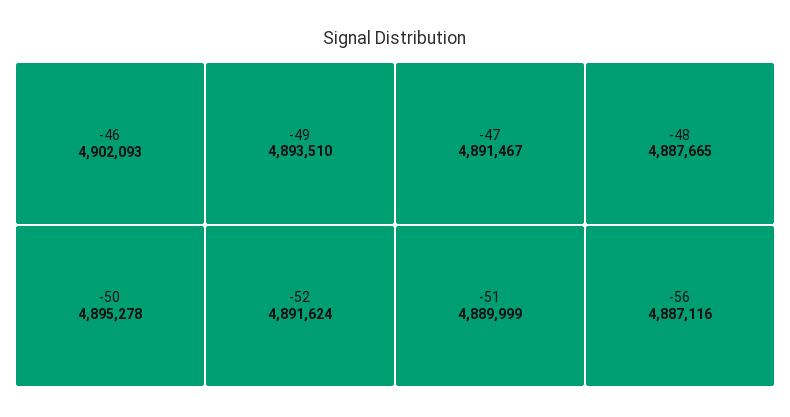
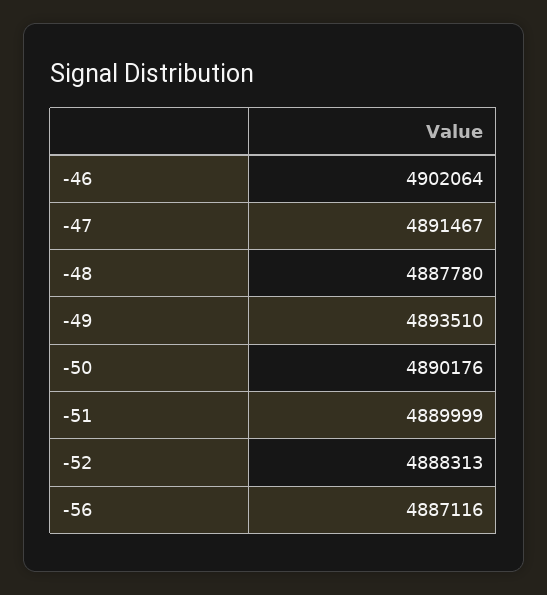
  {
-   "-46": 4902093,
+   "-46": 4902064,
-   "-50": 4895278,
+   "-50": 4890176,
    "-49": 4893510,
-   "-52": 4891624,
+   "-52": 4888313,
    "-47": 4891467,
    "-51": 4889999,
-   "-48": 4887665,
+   "-48": 4887780,
    "-56": 4887116
  }

